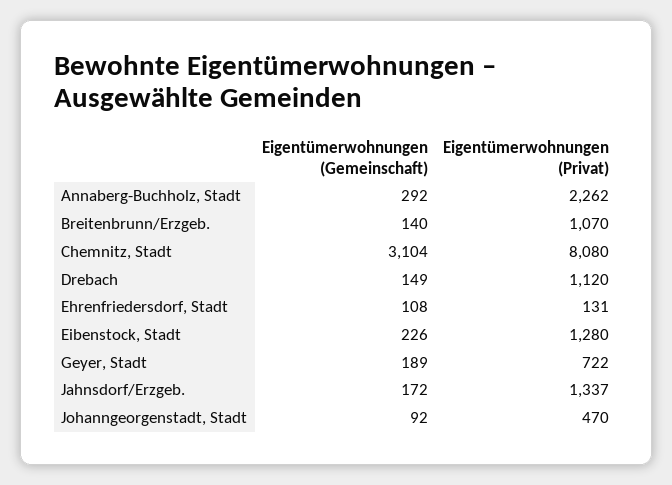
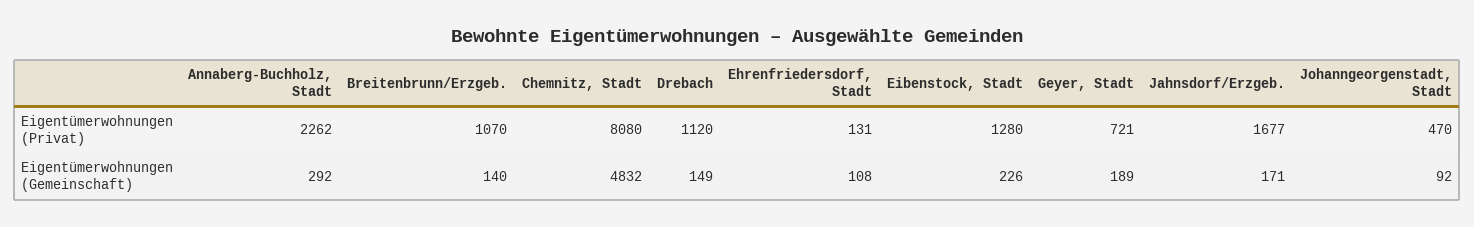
  {
    "Eigentümerwohnungen (Gemeinschaft)": {
      "Annaberg-Buchholz, Stadt": 292,
      "Breitenbrunn/Erzgeb.": 140,
-     "Chemnitz, Stadt": 3104,
+     "Chemnitz, Stadt": 4832,
      "Drebach": 149,
      "Ehrenfriedersdorf, Stadt": 108,
      "Eibenstock, Stadt": 226,
      "Geyer, Stadt": 189,
-     "Jahnsdorf/Erzgeb.": 172,
+     "Jahnsdorf/Erzgeb.": 171,
      "Johanngeorgenstadt, Stadt": 92
    },
    "Eigentümerwohnungen (Privat)": {
      "Annaberg-Buchholz, Stadt": 2262,
      "Breitenbrunn/Erzgeb.": 1070,
      "Chemnitz, Stadt": 8080,
      "Drebach": 1120,
      "Ehrenfriedersdorf, Stadt": 131,
      "Eibenstock, Stadt": 1280,
-     "Geyer, Stadt": 722,
+     "Geyer, Stadt": 721,
-     "Jahnsdorf/Erzgeb.": 1337,
+     "Jahnsdorf/Erzgeb.": 1677,
      "Johanngeorgenstadt, Stadt": 470
    }
  }

